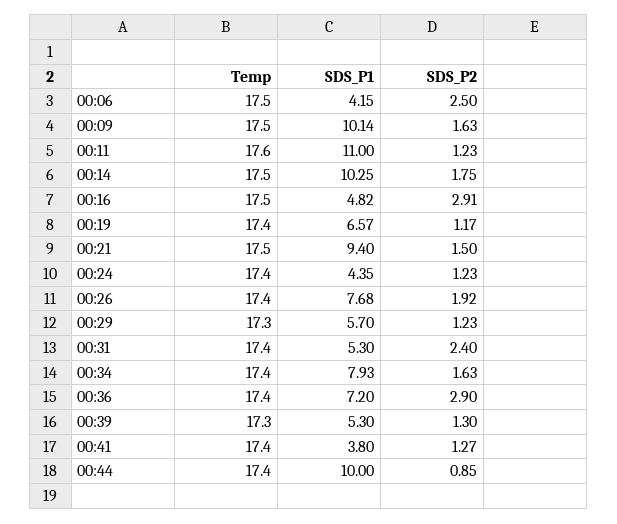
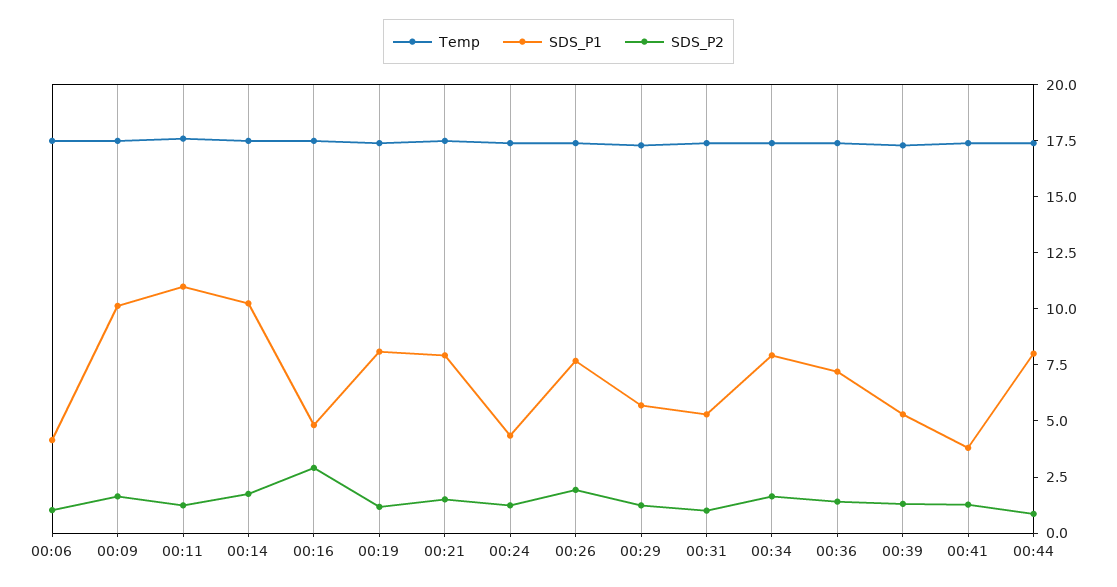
  {
    "Temp": {
      "00:06": 17.5,
      "00:09": 17.5,
      "00:11": 17.6,
      "00:14": 17.5,
      "00:16": 17.5,
      "00:19": 17.4,
      "00:21": 17.5,
      "00:24": 17.4,
      "00:26": 17.4,
      "00:29": 17.3,
      "00:31": 17.4,
      "00:34": 17.4,
      "00:36": 17.4,
      "00:39": 17.3,
      "00:41": 17.4,
      "00:44": 17.4
    },
    "SDS_P1": {
      "00:06": 4.15,
      "00:09": 10.14,
      "00:11": 11,
      "00:14": 10.25,
      "00:16": 4.82,
-     "00:19": 6.57,
+     "00:19": 8,
-     "00:21": 9.4,
+     "00:21": 8,
      "00:24": 4.35,
      "00:26": 7.68,
      "00:29": 5.7,
      "00:31": 5.3,
      "00:34": 7.93,
      "00:36": 7.2,
      "00:39": 5.3,
      "00:41": 3.8,
-     "00:44": 10
+     "00:44": 8
    },
    "SDS_P2": {
-     "00:06": 2.5,
+     "00:06": 1,
      "00:09": 1.63,
      "00:11": 1.23,
      "00:14": 1.75,
      "00:16": 2.91,
      "00:19": 1.17,
      "00:21": 1.5,
      "00:24": 1.23,
      "00:26": 1.92,
      "00:29": 1.23,
-     "00:31": 2.4,
+     "00:31": 1,
      "00:34": 1.63,
-     "00:36": 2.9,
+     "00:36": 1.5,
      "00:39": 1.3,
      "00:41": 1.27,
      "00:44": 0.85
    }
  }

